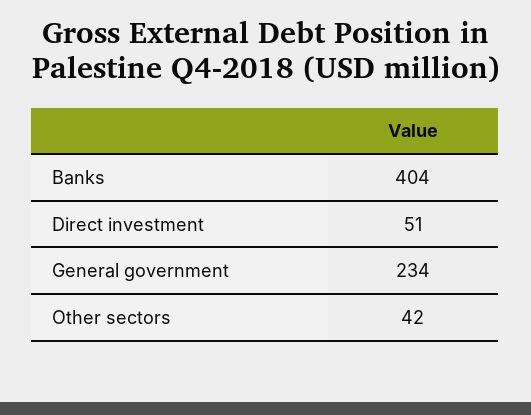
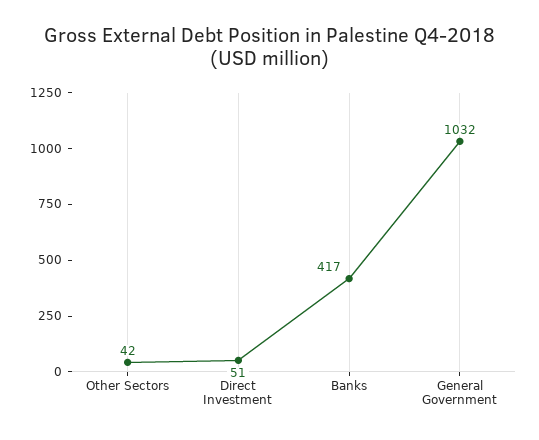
  {
-   "Banks": 404,
+   "Banks": 417,
    "Direct investment": 51,
-   "General government": 234,
+   "General government": 1032,
    "Other sectors": 42
  }

